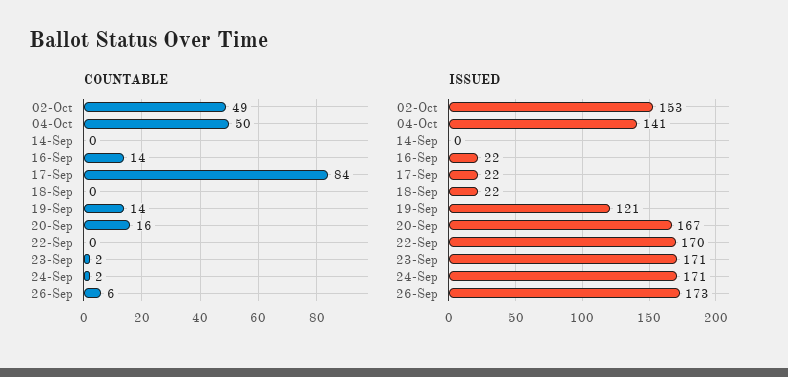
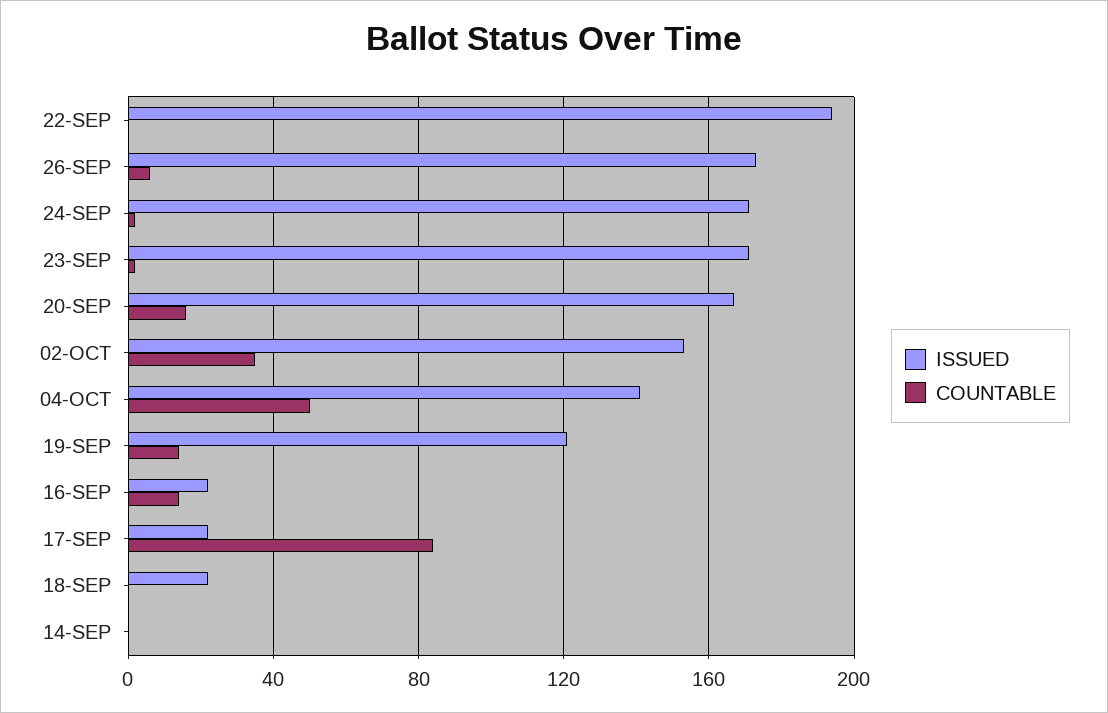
  {
    "COUNTABLE": {
-     "02-Oct": 49,
+     "02-Oct": 35,
      "04-Oct": 50,
      "14-Sep": 0,
      "16-Sep": 14,
      "17-Sep": 84,
      "18-Sep": 0,
      "19-Sep": 14,
      "20-Sep": 16,
      "22-Sep": 0,
      "23-Sep": 2,
      "24-Sep": 2,
      "26-Sep": 6
    },
    "ISSUED": {
      "02-Oct": 153,
      "04-Oct": 141,
      "14-Sep": 0,
      "16-Sep": 22,
      "17-Sep": 22,
      "18-Sep": 22,
      "19-Sep": 121,
      "20-Sep": 167,
-     "22-Sep": 170,
+     "22-Sep": 195,
      "23-Sep": 171,
      "24-Sep": 171,
      "26-Sep": 173
    }
  }

